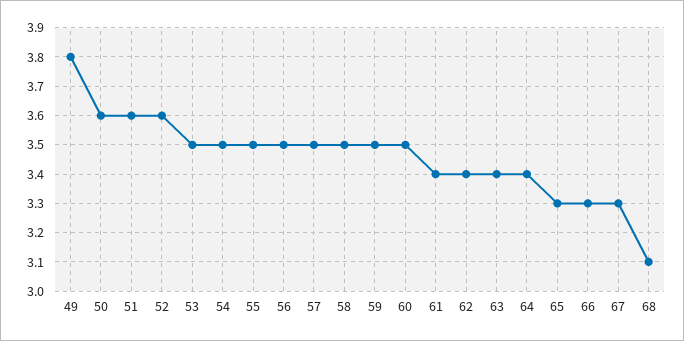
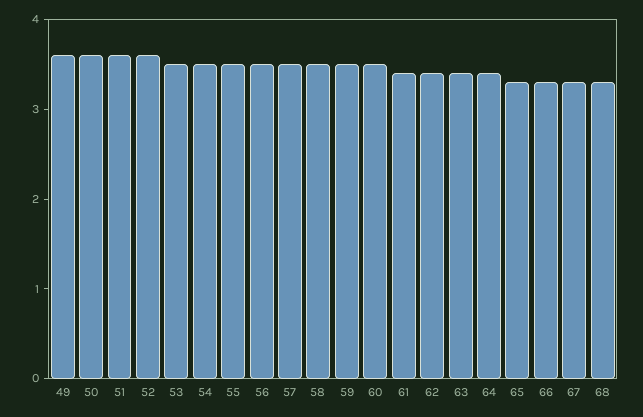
  {
-   "49": 3.8,
+   "49": 3.6,
    "50": 3.6,
    "51": 3.6,
    "52": 3.6,
    "53": 3.5,
    "54": 3.5,
    "55": 3.5,
    "56": 3.5,
    "57": 3.5,
    "58": 3.5,
    "59": 3.5,
    "60": 3.5,
    "61": 3.4,
    "62": 3.4,
    "63": 3.4,
    "64": 3.4,
    "65": 3.3,
    "66": 3.3,
    "67": 3.3,
-   "68": 3.1
+   "68": 3.3
  }

